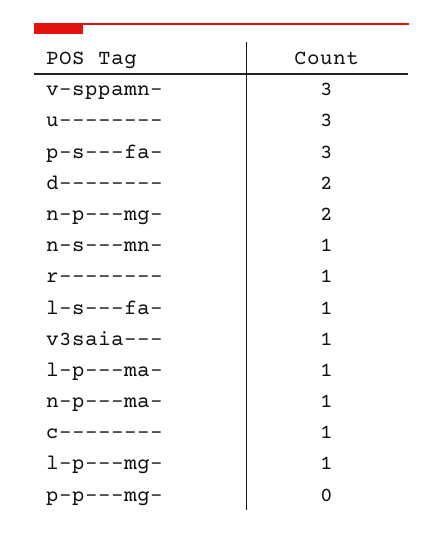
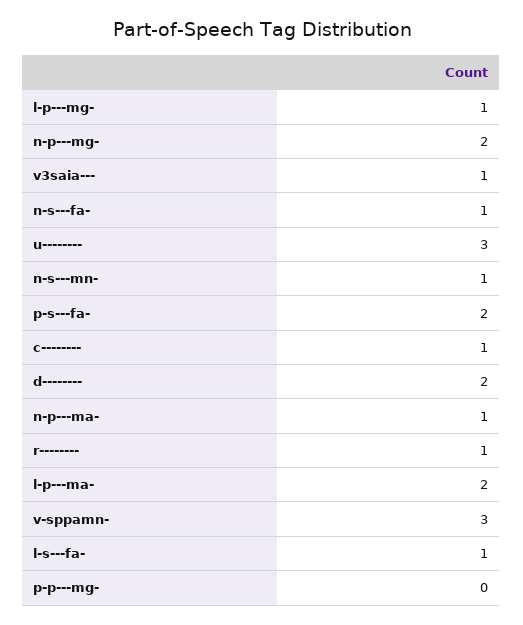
  {
    "v-sppamn-": 3,
    "u--------": 3,
-   "p-s---fa-": 3,
+   "p-s---fa-": 2,
    "d--------": 2,
    "n-p---mg-": 2,
    "n-s---mn-": 1,
    "r--------": 1,
    "l-s---fa-": 1,
    "v3saia---": 1,
-   "l-p---ma-": 1,
+   "l-p---ma-": 2,
    "n-p---ma-": 1,
    "c--------": 1,
    "l-p---mg-": 1,
-   "p-p---mg-": 0
+   "p-p---mg-": 0,
+   "n-s---fa-": 1
  }

